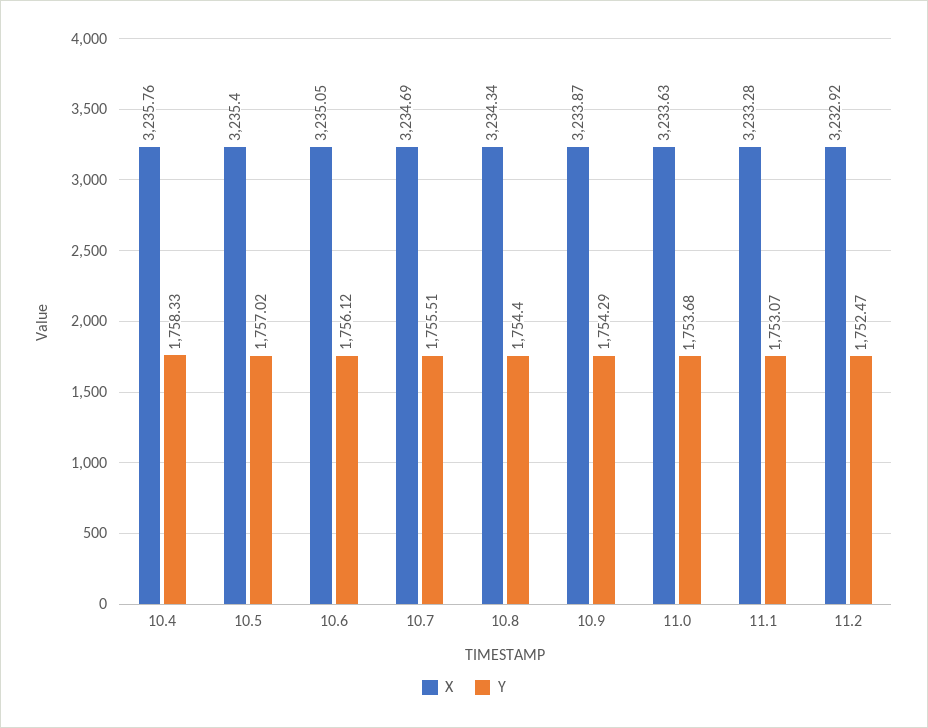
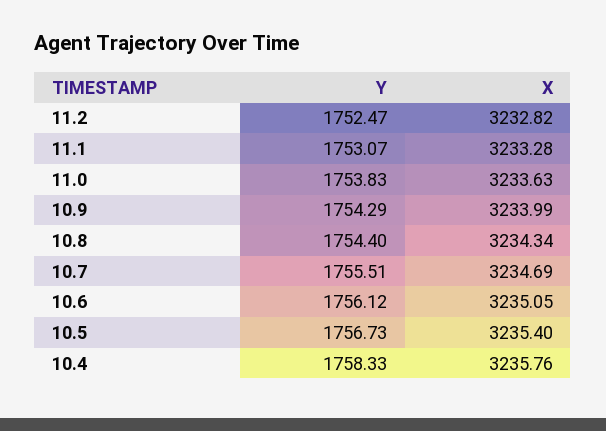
  {
    "X": {
      "10.4": 3235.76,
      "10.5": 3235.4,
      "10.6": 3235.05,
      "10.7": 3234.69,
      "10.8": 3234.34,
-     "10.9": 3233.87,
+     "10.9": 3233.99,
      "11.0": 3233.63,
      "11.1": 3233.28,
-     "11.2": 3232.92
+     "11.2": 3232.82
    },
    "Y": {
      "10.4": 1758.33,
-     "10.5": 1757.02,
+     "10.5": 1756.73,
      "10.6": 1756.12,
      "10.7": 1755.51,
      "10.8": 1754.4,
      "10.9": 1754.29,
-     "11.0": 1753.68,
+     "11.0": 1753.83,
      "11.1": 1753.07,
      "11.2": 1752.47
    }
  }

